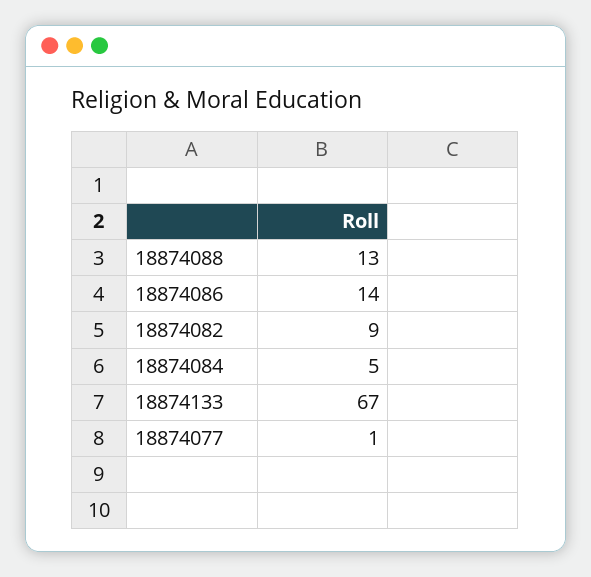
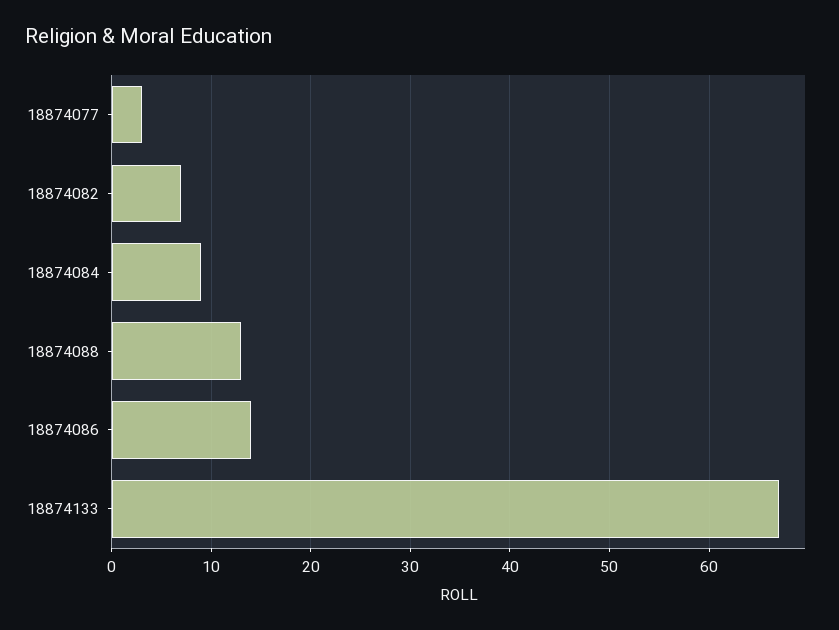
  {
    "18874088": 13,
    "18874086": 14,
-   "18874082": 9,
+   "18874082": 7,
-   "18874084": 5,
+   "18874084": 9,
    "18874133": 67,
-   "18874077": 1
+   "18874077": 3
  }

